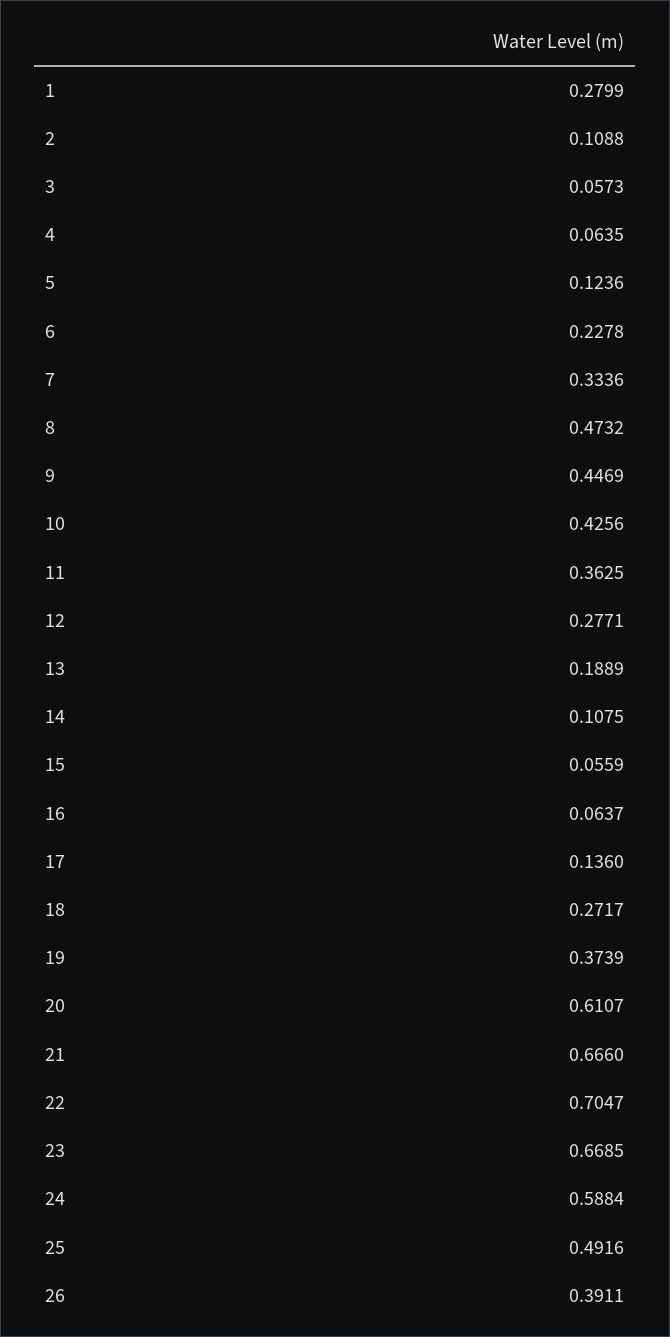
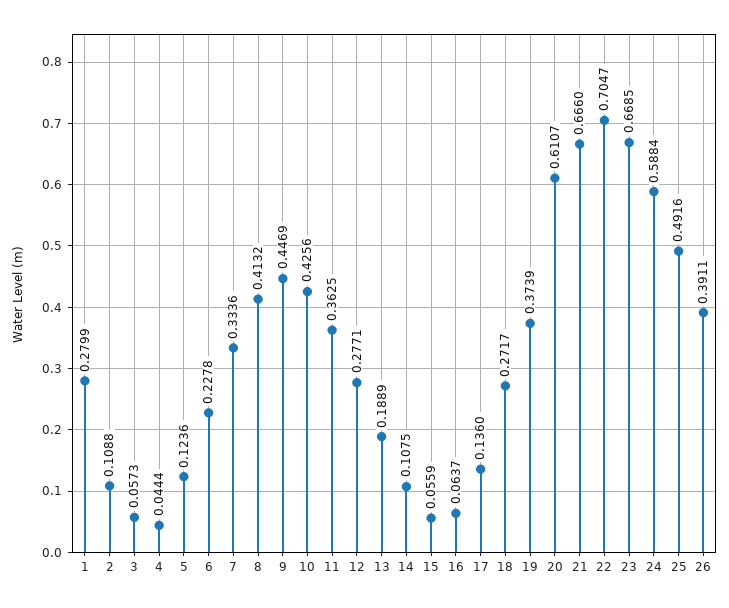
  {
    "1": 0.2799,
    "2": 0.1088,
    "3": 0.0573,
-   "4": 0.0635,
+   "4": 0.0444,
    "5": 0.1236,
    "6": 0.2278,
    "7": 0.3336,
-   "8": 0.4732,
+   "8": 0.4132,
    "9": 0.4469,
    "10": 0.4256,
    "11": 0.3625,
    "12": 0.2771,
    "13": 0.1889,
    "14": 0.1075,
    "15": 0.0559,
    "16": 0.0637,
    "17": 0.136,
    "18": 0.2717,
    "19": 0.3739,
    "20": 0.6107,
    "21": 0.666,
    "22": 0.7047,
    "23": 0.6685,
    "24": 0.5884,
    "25": 0.4916,
    "26": 0.3911
  }

